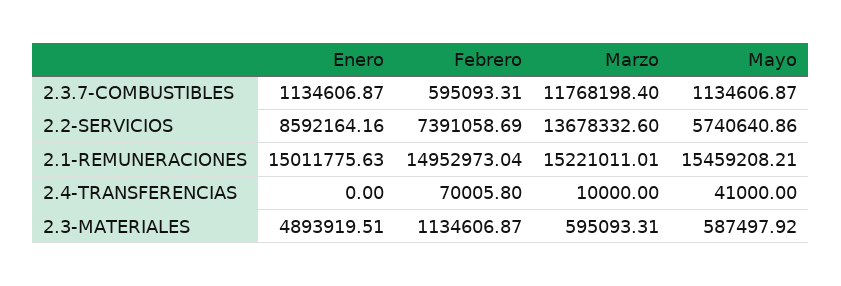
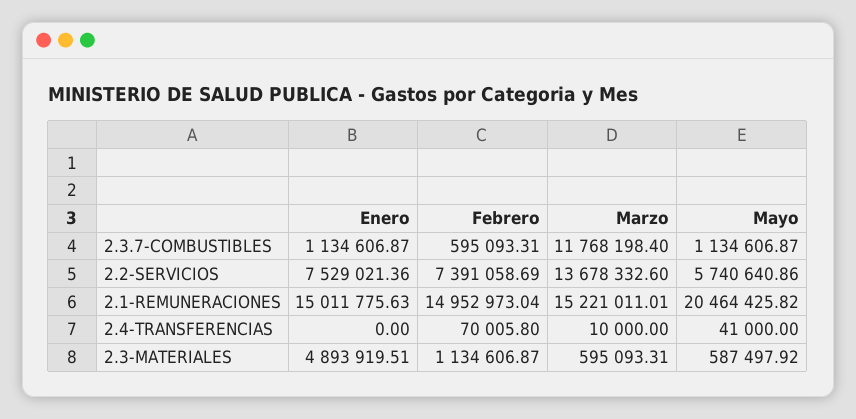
  {
    "Enero": {
      "2.3.7-COMBUSTIBLES": 1134606.87,
-     "2.2-SERVICIOS": 8592164.16,
+     "2.2-SERVICIOS": 7529021.36,
      "2.1-REMUNERACIONES": 15011775.63,
      "2.4-TRANSFERENCIAS": 0,
      "2.3-MATERIALES": 4893919.51
    },
    "Febrero": {
      "2.3.7-COMBUSTIBLES": 595093.31,
      "2.2-SERVICIOS": 7391058.69,
      "2.1-REMUNERACIONES": 14952973.04,
      "2.4-TRANSFERENCIAS": 70005.8,
      "2.3-MATERIALES": 1134606.87
    },
    "Marzo": {
      "2.3.7-COMBUSTIBLES": 11768198.4,
      "2.2-SERVICIOS": 13678332.6,
      "2.1-REMUNERACIONES": 15221011.01,
      "2.4-TRANSFERENCIAS": 10000,
      "2.3-MATERIALES": 595093.31
    },
    "Mayo": {
      "2.3.7-COMBUSTIBLES": 1134606.87,
      "2.2-SERVICIOS": 5740640.86,
-     "2.1-REMUNERACIONES": 15459208.21,
+     "2.1-REMUNERACIONES": 20464425.82,
      "2.4-TRANSFERENCIAS": 41000,
      "2.3-MATERIALES": 587497.92
    }
  }

